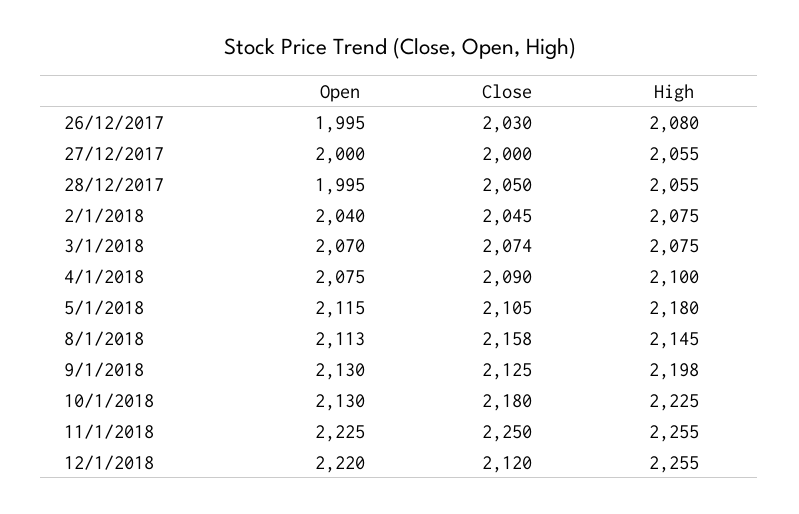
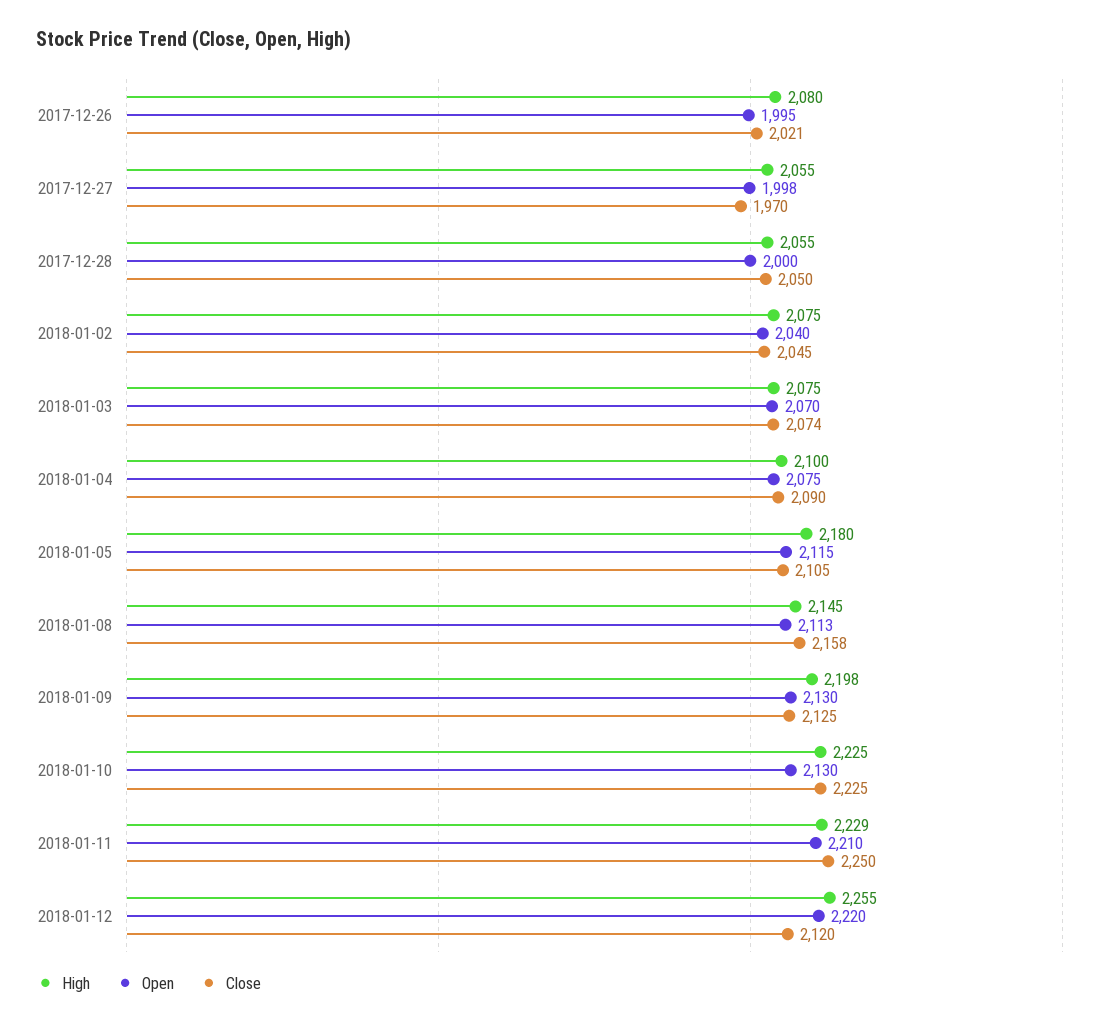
  {
    "Open": {
      "26/12/2017": 1995,
-     "27/12/2017": 2000,
+     "27/12/2017": 1998,
-     "28/12/2017": 1995,
+     "28/12/2017": 2000,
      "2/1/2018": 2040,
      "3/1/2018": 2070,
      "4/1/2018": 2075,
      "5/1/2018": 2115,
      "8/1/2018": 2113,
      "9/1/2018": 2130,
      "10/1/2018": 2130,
-     "11/1/2018": 2225,
+     "11/1/2018": 2210,
      "12/1/2018": 2220
    },
    "Close": {
-     "26/12/2017": 2030,
+     "26/12/2017": 2021,
-     "27/12/2017": 2000,
+     "27/12/2017": 1970,
      "28/12/2017": 2050,
      "2/1/2018": 2045,
      "3/1/2018": 2074,
      "4/1/2018": 2090,
      "5/1/2018": 2105,
      "8/1/2018": 2158,
      "9/1/2018": 2125,
-     "10/1/2018": 2180,
+     "10/1/2018": 2225,
      "11/1/2018": 2250,
      "12/1/2018": 2120
    },
    "High": {
      "26/12/2017": 2080,
      "27/12/2017": 2055,
      "28/12/2017": 2055,
      "2/1/2018": 2075,
      "3/1/2018": 2075,
      "4/1/2018": 2100,
      "5/1/2018": 2180,
      "8/1/2018": 2145,
      "9/1/2018": 2198,
      "10/1/2018": 2225,
-     "11/1/2018": 2255,
+     "11/1/2018": 2229,
      "12/1/2018": 2255
    }
  }

